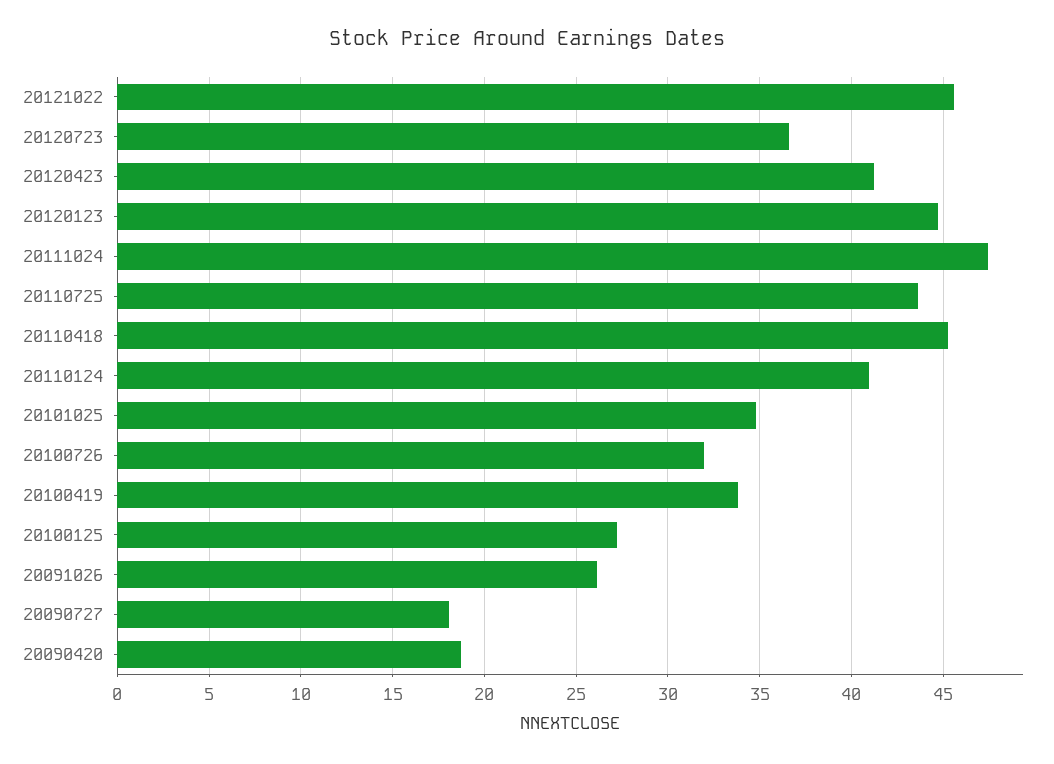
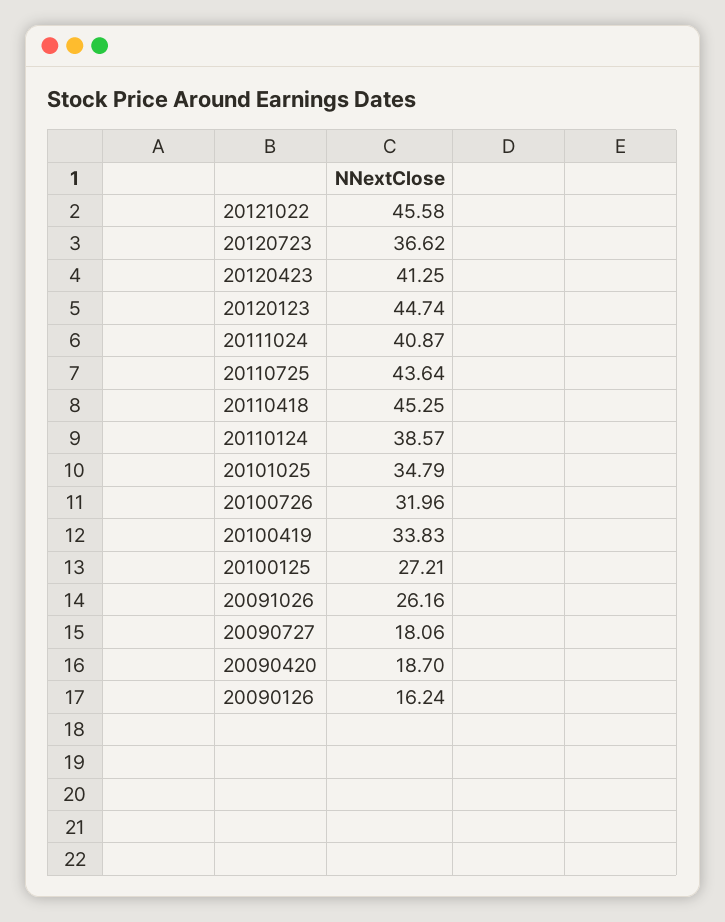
  {
    "20121022": 45.58,
    "20120723": 36.62,
    "20120423": 41.25,
    "20120123": 44.74,
-   "20111024": 47.5,
+   "20111024": 40.87,
    "20110725": 43.64,
    "20110418": 45.25,
-   "20110124": 41,
+   "20110124": 38.57,
    "20101025": 34.79,
    "20100726": 31.96,
    "20100419": 33.83,
    "20100125": 27.21,
    "20091026": 26.16,
    "20090727": 18.06,
-   "20090420": 18.7
+   "20090420": 18.7,
+   "20090126": 16.24
  }

